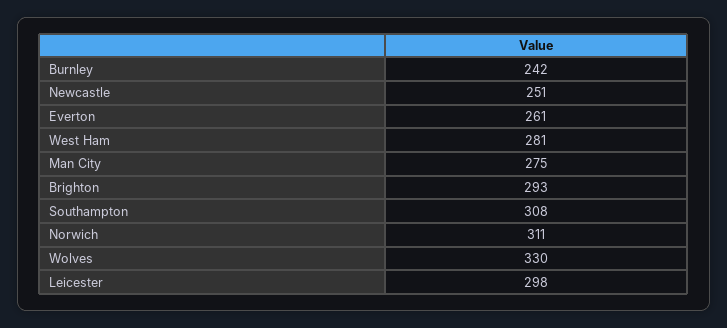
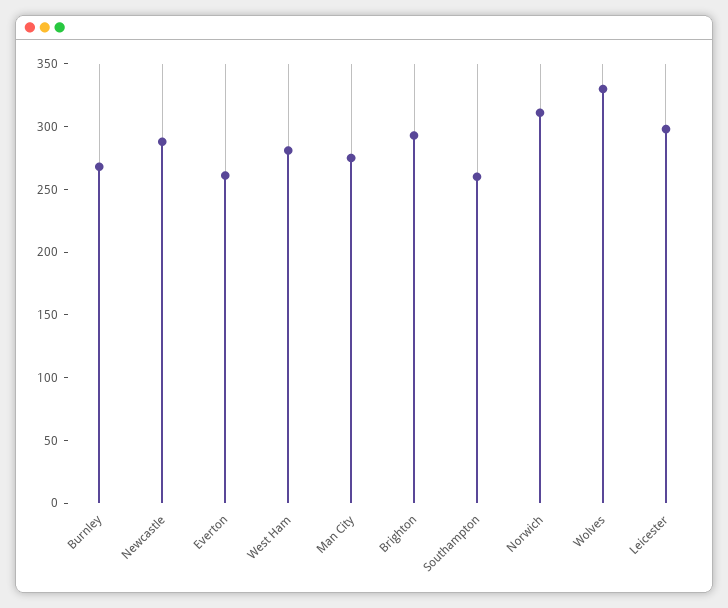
  {
-   "Burnley": 242,
+   "Burnley": 270,
-   "Newcastle": 251,
+   "Newcastle": 290,
    "Everton": 261,
    "West Ham": 281,
    "Man City": 275,
    "Brighton": 293,
-   "Southampton": 308,
+   "Southampton": 260,
    "Norwich": 311,
    "Wolves": 330,
    "Leicester": 298
  }

